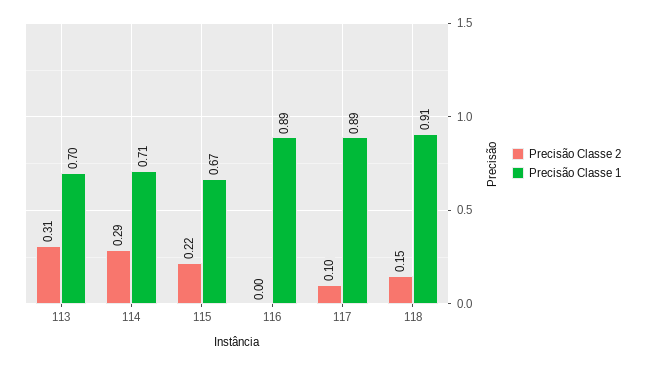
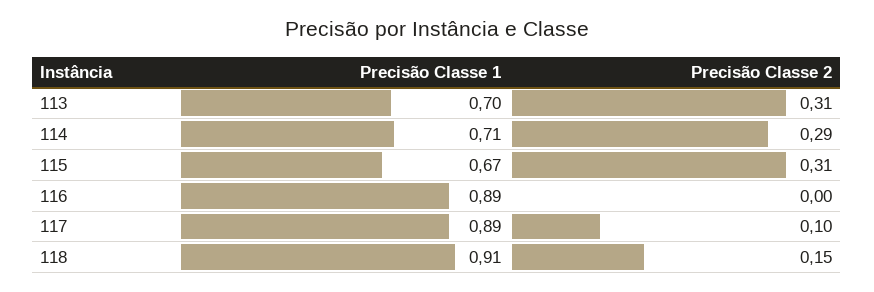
  {
    "Precisão Classe 2": {
      "113": 0.31,
      "114": 0.29,
-     "115": 0.22,
+     "115": 0.31,
      "116": 0,
      "117": 0.1,
      "118": 0.15
    },
    "Precisão Classe 1": {
      "113": 0.7,
      "114": 0.71,
      "115": 0.67,
      "116": 0.89,
      "117": 0.89,
      "118": 0.91
    }
  }

